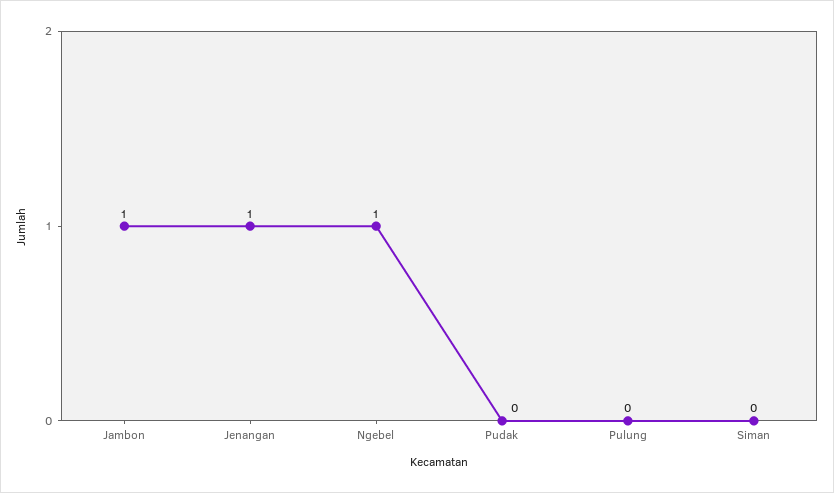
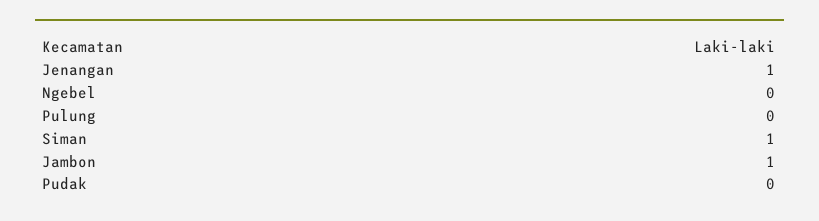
  {
    "Jambon": 1,
    "Jenangan": 1,
-   "Ngebel": 1,
+   "Ngebel": 0,
    "Pudak": 0,
    "Pulung": 0,
-   "Siman": 0
+   "Siman": 1
  }

